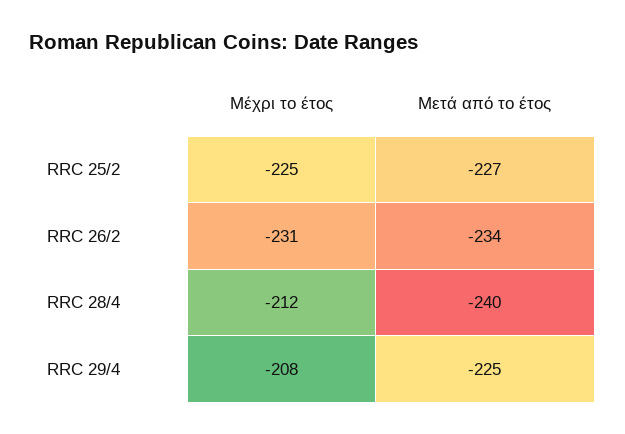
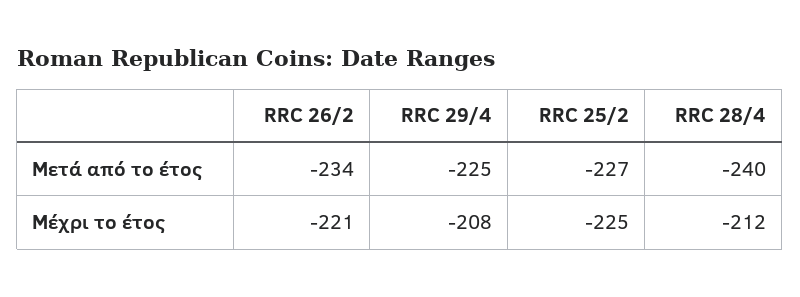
  {
    "Μέχρι το έτος": {
      "RRC 25/2": -225,
-     "RRC 26/2": -231,
+     "RRC 26/2": -221,
      "RRC 28/4": -212,
      "RRC 29/4": -208
    },
    "Μετά από το έτος": {
      "RRC 25/2": -227,
      "RRC 26/2": -234,
      "RRC 28/4": -240,
      "RRC 29/4": -225
    }
  }

